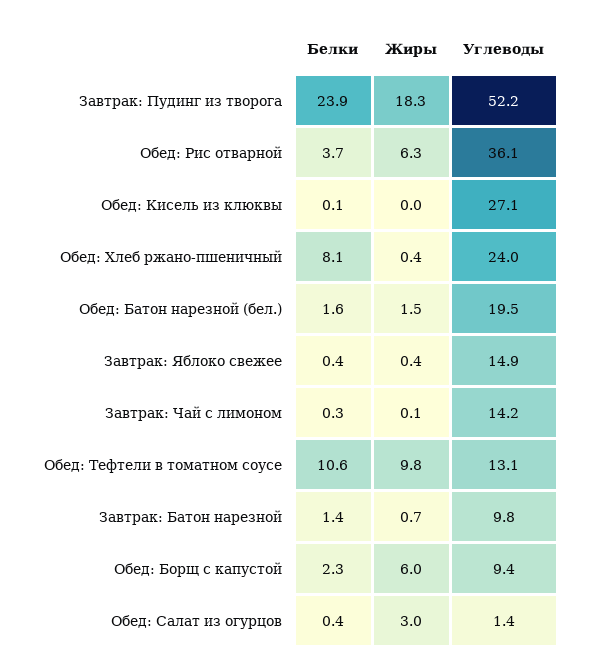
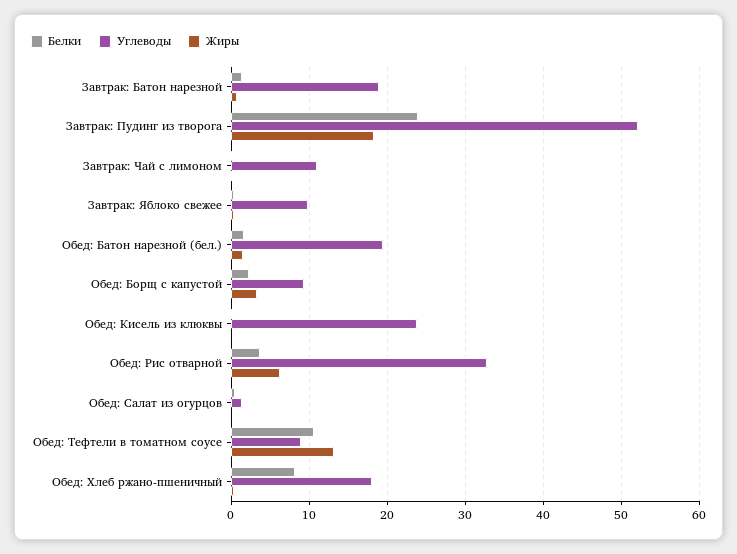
  {
    "Белки": {
      "Завтрак: Пудинг из творога": 23.9,
      "Обед: Рис отварной": 3.7,
      "Обед: Кисель из клюквы": 0.1,
      "Обед: Хлеб ржано-пшеничный": 8.1,
      "Обед: Батон нарезной (бел.)": 1.6,
      "Завтрак: Яблоко свежее": 0.4,
      "Завтрак: Чай с лимоном": 0.3,
      "Обед: Тефтели в томатном соусе": 10.6,
      "Завтрак: Батон нарезной": 1.4,
      "Обед: Борщ с капустой": 2.3,
      "Обед: Салат из огурцов": 0.4
    },
    "Жиры": {
      "Завтрак: Пудинг из творога": 18.3,
      "Обед: Рис отварной": 6.3,
      "Обед: Кисель из клюквы": 0,
      "Обед: Хлеб ржано-пшеничный": 0.4,
      "Обед: Батон нарезной (бел.)": 1.5,
      "Завтрак: Яблоко свежее": 0.4,
      "Завтрак: Чай с лимоном": 0.1,
-     "Обед: Тефтели в томатном соусе": 9.8,
+     "Обед: Тефтели в томатном соусе": 13,
      "Завтрак: Батон нарезной": 0.7,
-     "Обед: Борщ с капустой": 6,
+     "Обед: Борщ с капустой": 3,
-     "Обед: Салат из огурцов": 3
+     "Обед: Салат из огурцов": 0
    },
    "Углеводы": {
      "Завтрак: Пудинг из творога": 52.2,
-     "Обед: Рис отварной": 36.1,
+     "Обед: Рис отварной": 33,
-     "Обед: Кисель из клюквы": 27.1,
+     "Обед: Кисель из клюквы": 24,
-     "Обед: Хлеб ржано-пшеничный": 24,
+     "Обед: Хлеб ржано-пшеничный": 18,
      "Обед: Батон нарезной (бел.)": 19.5,
-     "Завтрак: Яблоко свежее": 14.9,
+     "Завтрак: Яблоко свежее": 10,
-     "Завтрак: Чай с лимоном": 14.2,
+     "Завтрак: Чай с лимоном": 11,
-     "Обед: Тефтели в томатном соусе": 13.1,
+     "Обед: Тефтели в томатном соусе": 9,
-     "Завтрак: Батон нарезной": 9.8,
+     "Завтрак: Батон нарезной": 19,
      "Обед: Борщ с капустой": 9.4,
      "Обед: Салат из огурцов": 1.4
    }
  }

